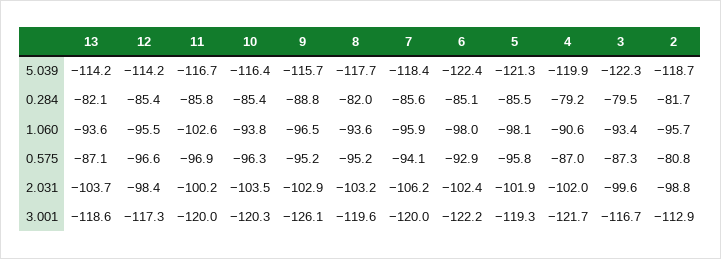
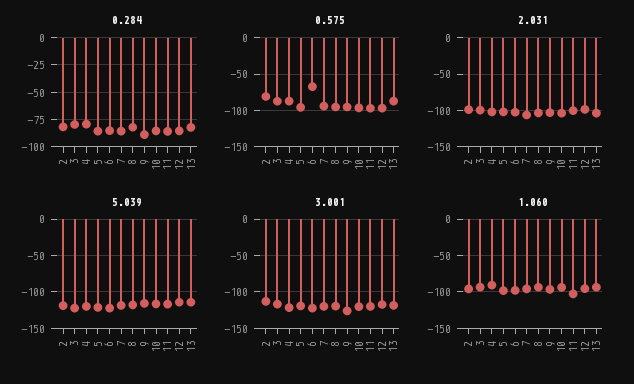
  {
    "5.039": {
      "13": -114.2,
      "12": -114.2,
      "11": -116.7,
      "10": -116.4,
      "9": -115.7,
      "8": -117.7,
      "7": -118.4,
      "6": -122.4,
      "5": -121.3,
      "4": -119.9,
      "3": -122.3,
      "2": -118.7
    },
    "0.284": {
      "13": -82.1,
      "12": -85.4,
      "11": -85.8,
      "10": -85.4,
      "9": -88.8,
      "8": -82,
      "7": -85.6,
      "6": -85.1,
      "5": -85.5,
      "4": -79.2,
      "3": -79.5,
      "2": -81.7
    },
    "1.060": {
      "13": -93.6,
      "12": -95.5,
      "11": -102.6,
      "10": -93.8,
      "9": -96.5,
      "8": -93.6,
      "7": -95.9,
      "6": -98,
      "5": -98.1,
      "4": -90.6,
      "3": -93.4,
      "2": -95.7
    },
    "0.575": {
      "13": -87.1,
      "12": -96.6,
      "11": -96.9,
      "10": -96.3,
      "9": -95.2,
      "8": -95.2,
      "7": -94.1,
-     "6": -92.9,
+     "6": -70,
      "5": -95.8,
      "4": -87,
      "3": -87.3,
      "2": -80.8
    },
    "2.031": {
      "13": -103.7,
      "12": -98.4,
      "11": -100.2,
      "10": -103.5,
      "9": -102.9,
      "8": -103.2,
      "7": -106.2,
      "6": -102.4,
      "5": -101.9,
      "4": -102,
      "3": -99.6,
      "2": -98.8
    },
    "3.001": {
      "13": -118.6,
      "12": -117.3,
      "11": -120,
      "10": -120.3,
      "9": -126.1,
      "8": -119.6,
      "7": -120,
      "6": -122.2,
      "5": -119.3,
      "4": -121.7,
      "3": -116.7,
      "2": -112.9
    }
  }

